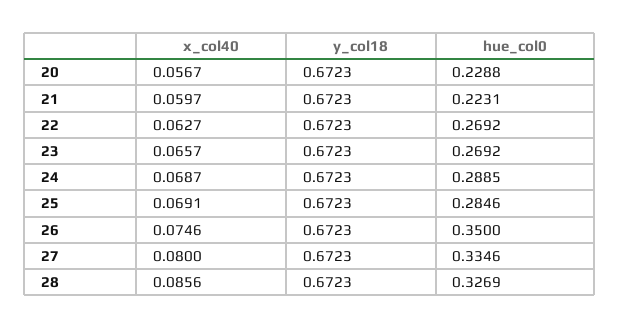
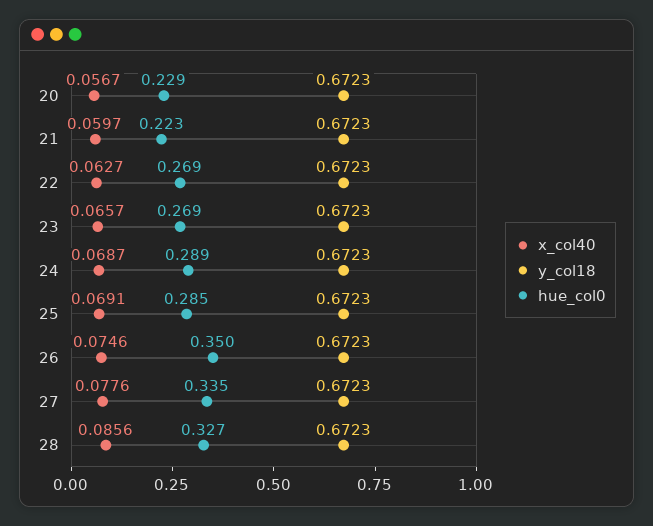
  {
    "x_col40": {
      "20": 0.0567,
      "21": 0.0597,
      "22": 0.0627,
      "23": 0.0657,
      "24": 0.0687,
      "25": 0.0691,
      "26": 0.0746,
-     "27": 0.08,
+     "27": 0.0776,
      "28": 0.0856
    },
    "y_col18": {
      "20": 0.6723,
      "21": 0.6723,
      "22": 0.6723,
      "23": 0.6723,
      "24": 0.6723,
      "25": 0.6723,
      "26": 0.6723,
      "27": 0.6723,
      "28": 0.6723
    },
    "hue_col0": {
      "20": 0.2288,
      "21": 0.2231,
      "22": 0.2692,
      "23": 0.2692,
      "24": 0.2885,
      "25": 0.2846,
      "26": 0.35,
      "27": 0.3346,
      "28": 0.3269
    }
  }

